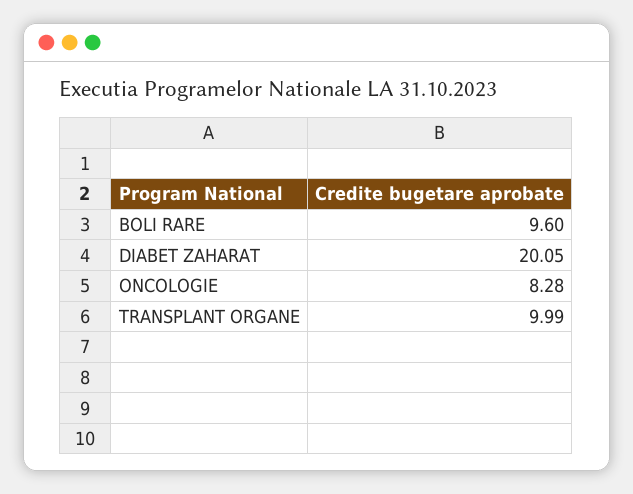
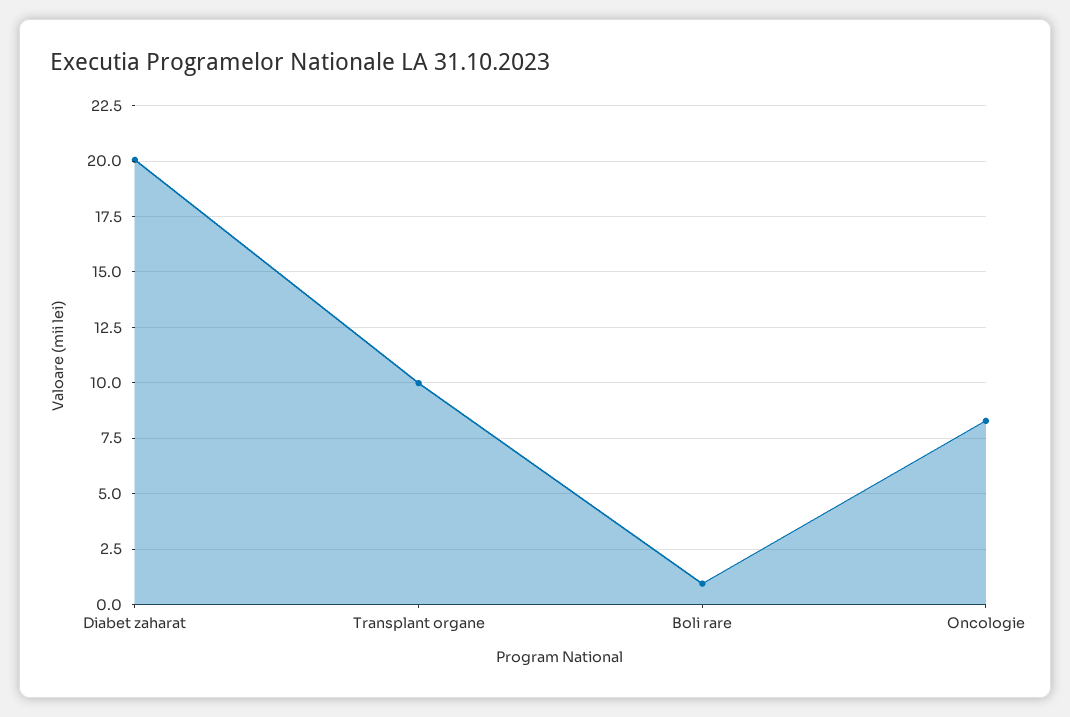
  {
-   "BOLI RARE": 9.6,
+   "BOLI RARE": 1,
    "DIABET ZAHARAT": 20.05,
    "ONCOLOGIE": 8.28,
    "TRANSPLANT ORGANE": 9.99
  }

